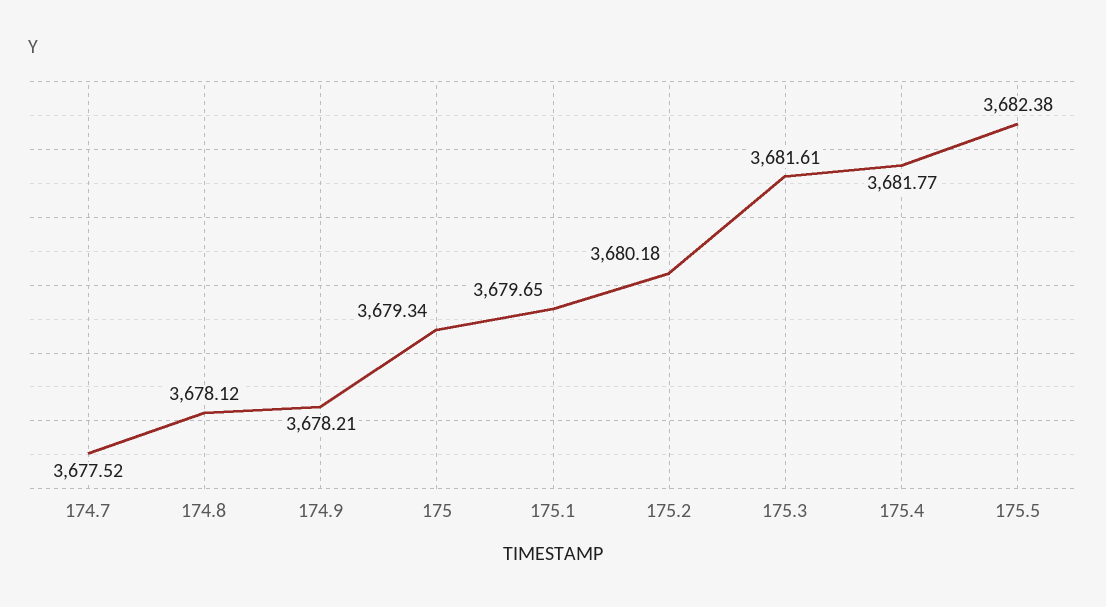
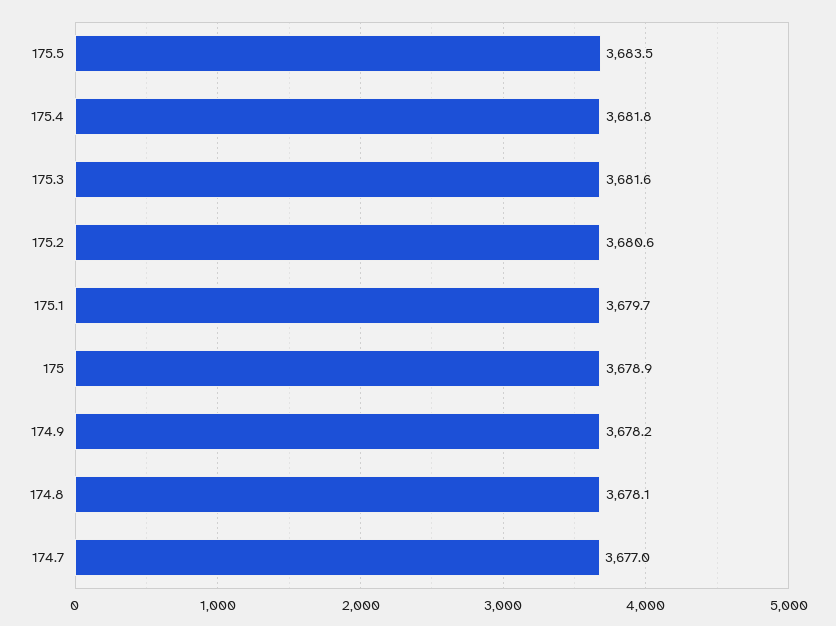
  {
-   "174.7": 3677.52,
+   "174.7": 3677,
    "174.8": 3678.12,
    "174.9": 3678.21,
-   "175": 3679.34,
+   "175": 3678.9,
    "175.1": 3679.65,
-   "175.2": 3680.18,
+   "175.2": 3680.6,
    "175.3": 3681.61,
    "175.4": 3681.77,
-   "175.5": 3682.38
+   "175.5": 3683.5
  }

